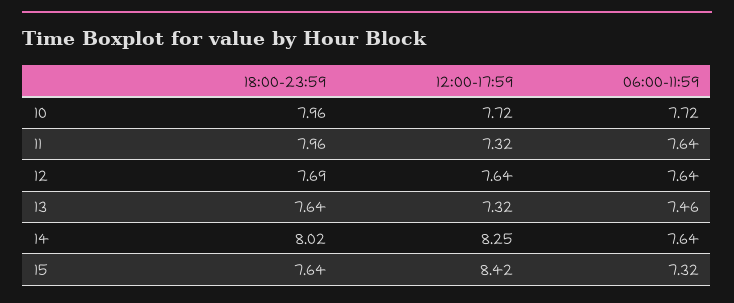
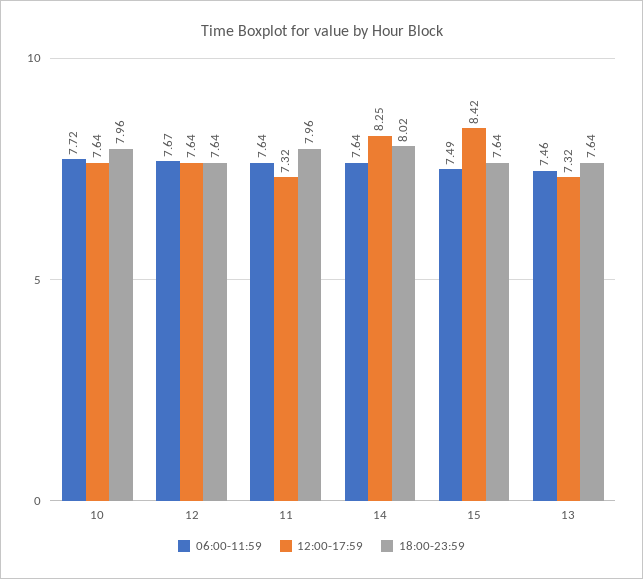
  {
    "18:00-23:59": {
      "10": 7.96,
      "11": 7.96,
-     "12": 7.69,
+     "12": 7.64,
      "13": 7.64,
      "14": 8.02,
      "15": 7.64
    },
    "12:00-17:59": {
-     "10": 7.72,
+     "10": 7.64,
      "11": 7.32,
      "12": 7.64,
      "13": 7.32,
      "14": 8.25,
      "15": 8.42
    },
    "06:00-11:59": {
      "10": 7.72,
      "11": 7.64,
-     "12": 7.64,
+     "12": 7.67,
      "13": 7.46,
      "14": 7.64,
-     "15": 7.32
+     "15": 7.49
    }
  }

